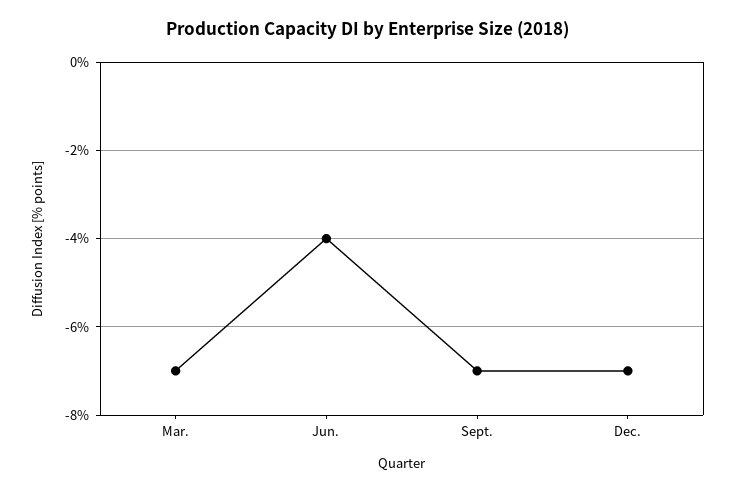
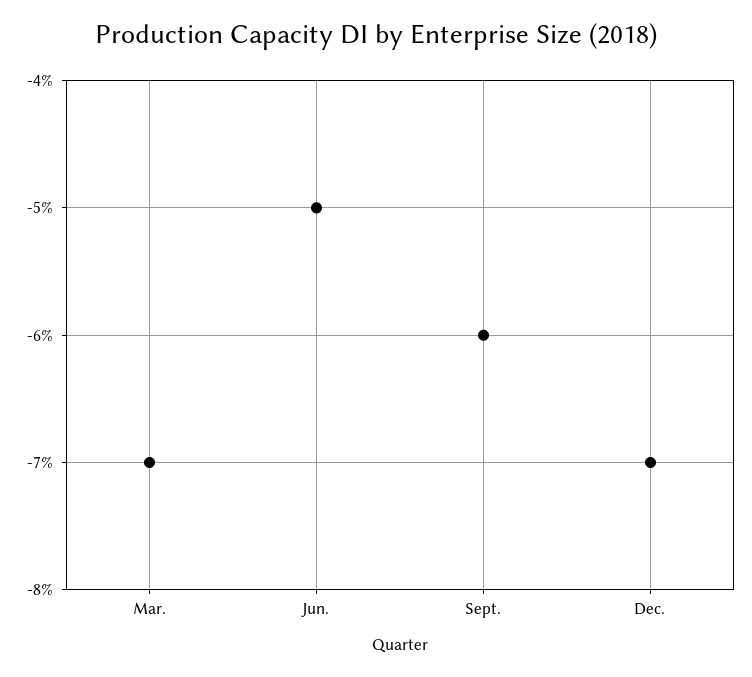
  {
    "Mar.": -7,
-   "Jun.": -4,
+   "Jun.": -5,
-   "Sept.": -7,
+   "Sept.": -6,
    "Dec.": -7
  }

